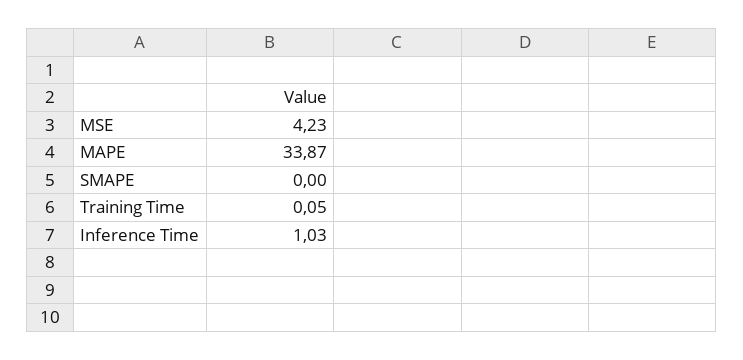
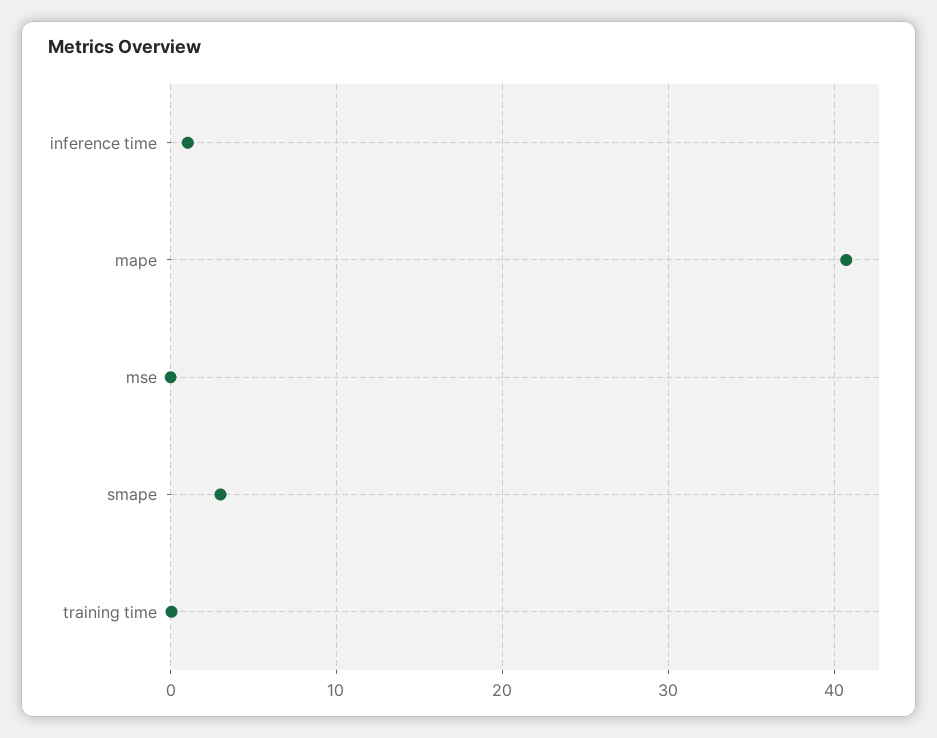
  {
-   "MSE": 4.23,
+   "MSE": 0,
-   "MAPE": 33.87,
+   "MAPE": 41,
-   "SMAPE": 0,
+   "SMAPE": 3,
    "Training Time": 0.05,
    "Inference Time": 1.03
  }

